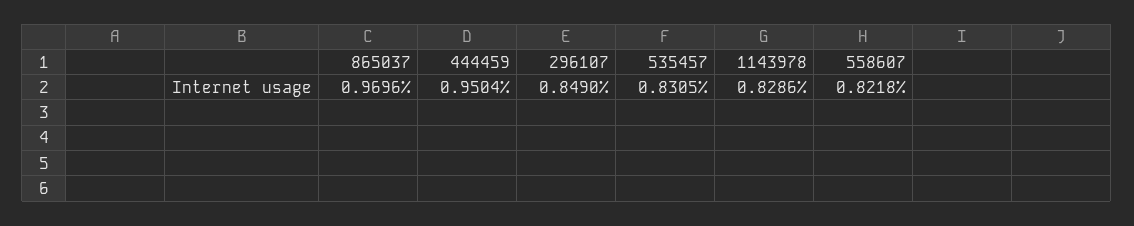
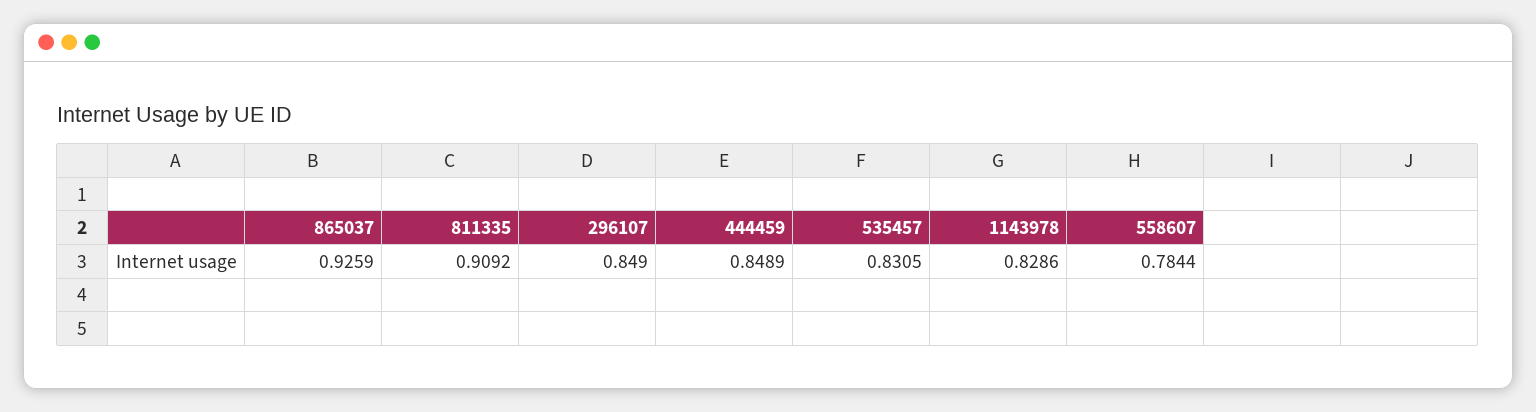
  {
-   "865037": 0.9696,
+   "865037": 0.9259,
-   "444459": 0.9504,
+   "444459": 0.8489,
    "296107": 0.849,
    "535457": 0.8305,
    "1143978": 0.8286,
-   "558607": 0.8218
+   "558607": 0.7844,
+   "811335": 0.9092
  }

